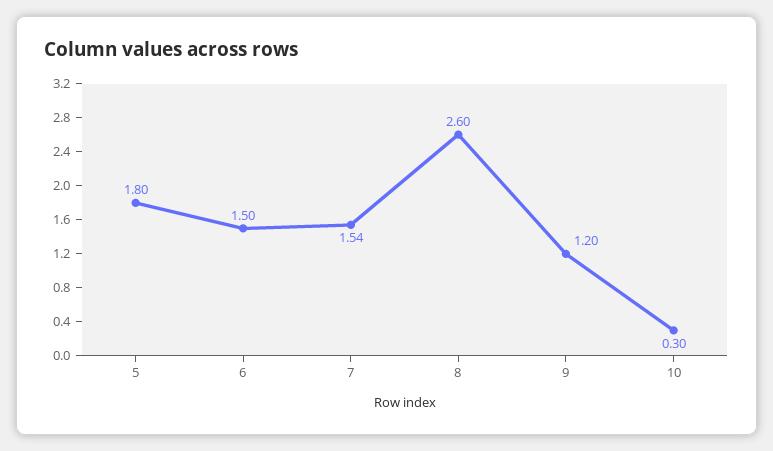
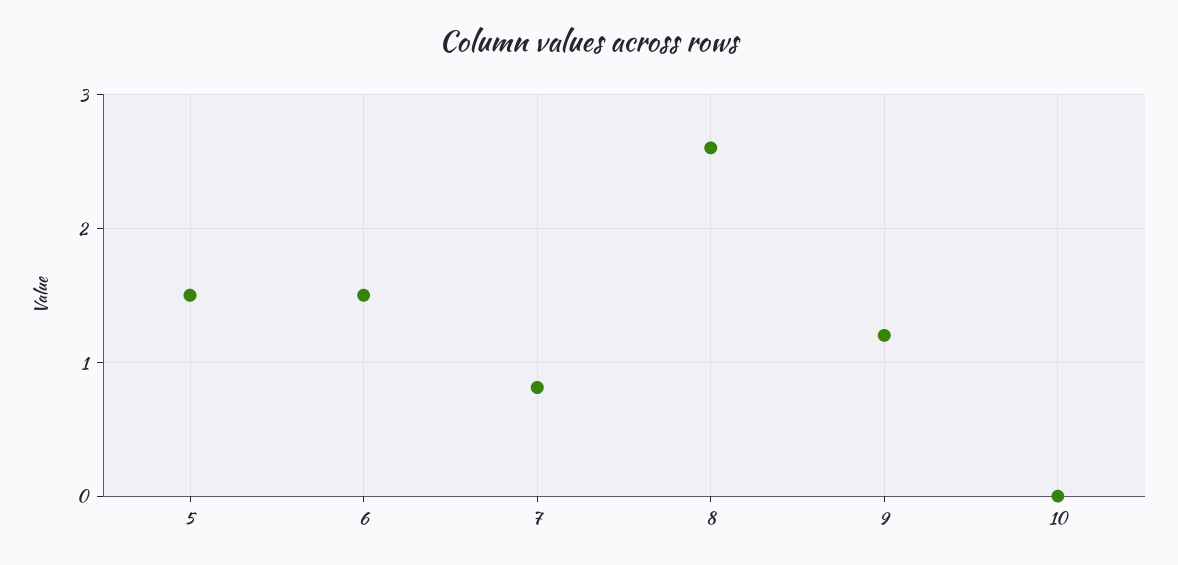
  {
-   "5": 1.8,
+   "5": 1.5,
    "6": 1.5,
-   "7": 1.54,
+   "7": 0.8,
    "8": 2.6,
    "9": 1.2,
-   "10": 0.3
+   "10": 0
  }

